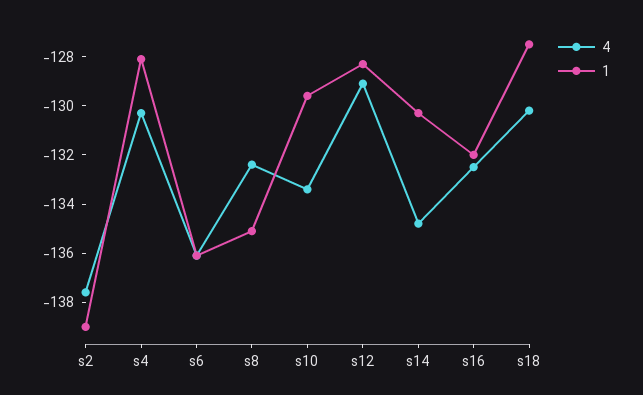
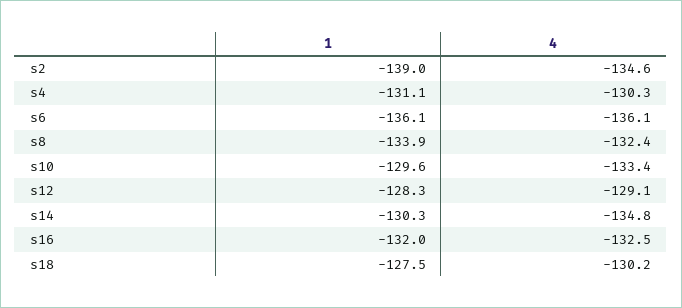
  {
    "4": {
-     "s2": -137.5,
+     "s2": -134.6,
      "s4": -130.3,
      "s6": -136.1,
      "s8": -132.4,
      "s10": -133.4,
      "s12": -129.1,
      "s14": -134.8,
      "s16": -132.5,
      "s18": -130.2
    },
    "1": {
      "s2": -139,
-     "s4": -128,
+     "s4": -131.1,
      "s6": -136.1,
-     "s8": -135,
+     "s8": -133.9,
      "s10": -129.6,
      "s12": -128.3,
      "s14": -130.3,
      "s16": -132,
      "s18": -127.5
    }
  }

